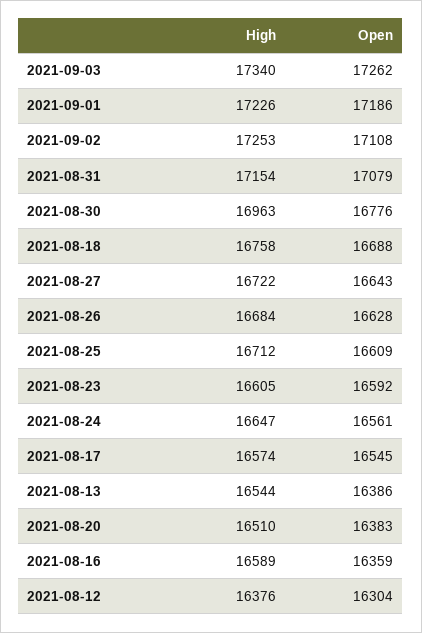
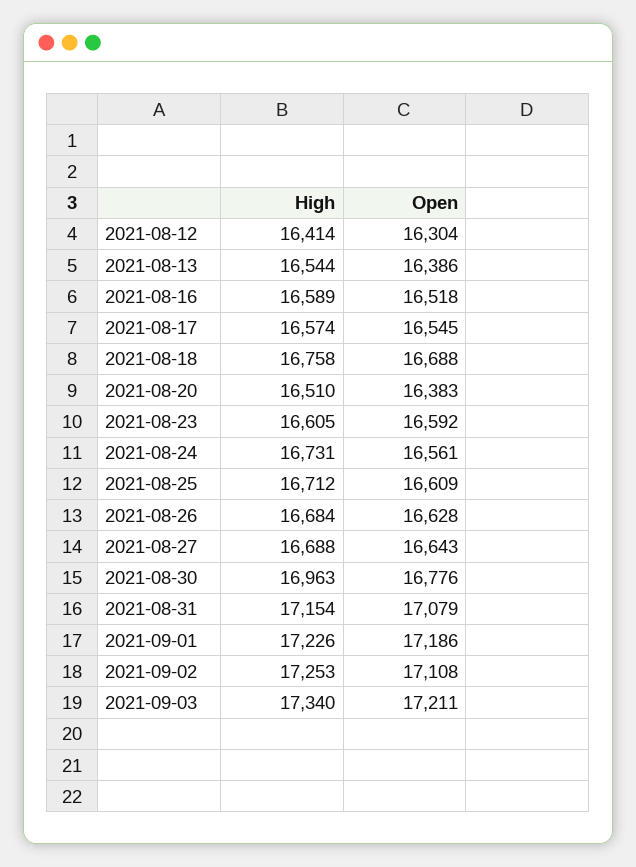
  {
    "High": {
      "2021-09-03": 17340,
      "2021-09-01": 17226,
      "2021-09-02": 17253,
      "2021-08-31": 17154,
      "2021-08-30": 16963,
      "2021-08-18": 16758,
-     "2021-08-27": 16722,
+     "2021-08-27": 16688,
      "2021-08-26": 16684,
      "2021-08-25": 16712,
      "2021-08-23": 16605,
-     "2021-08-24": 16647,
+     "2021-08-24": 16731,
      "2021-08-17": 16574,
      "2021-08-13": 16544,
      "2021-08-20": 16510,
      "2021-08-16": 16589,
-     "2021-08-12": 16376
+     "2021-08-12": 16414
    },
    "Open": {
-     "2021-09-03": 17262,
+     "2021-09-03": 17211,
      "2021-09-01": 17186,
      "2021-09-02": 17108,
      "2021-08-31": 17079,
      "2021-08-30": 16776,
      "2021-08-18": 16688,
      "2021-08-27": 16643,
      "2021-08-26": 16628,
      "2021-08-25": 16609,
      "2021-08-23": 16592,
      "2021-08-24": 16561,
      "2021-08-17": 16545,
      "2021-08-13": 16386,
      "2021-08-20": 16383,
-     "2021-08-16": 16359,
+     "2021-08-16": 16518,
      "2021-08-12": 16304
    }
  }

